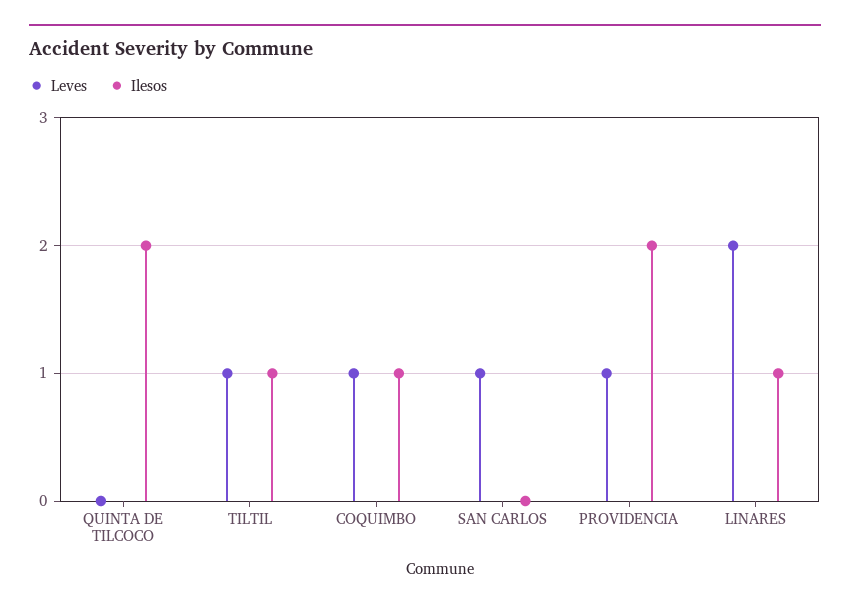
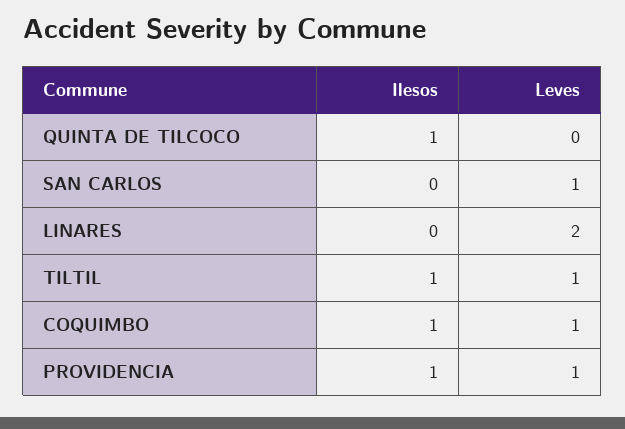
  {
    "Leves": {
      "QUINTA DE TILCOCO": 0,
      "TILTIL": 1,
      "COQUIMBO": 1,
      "SAN CARLOS": 1,
      "PROVIDENCIA": 1,
      "LINARES": 2
    },
    "Ilesos": {
-     "QUINTA DE TILCOCO": 2,
+     "QUINTA DE TILCOCO": 1,
      "TILTIL": 1,
      "COQUIMBO": 1,
      "SAN CARLOS": 0,
-     "PROVIDENCIA": 2,
+     "PROVIDENCIA": 1,
-     "LINARES": 1
+     "LINARES": 0
    }
  }

